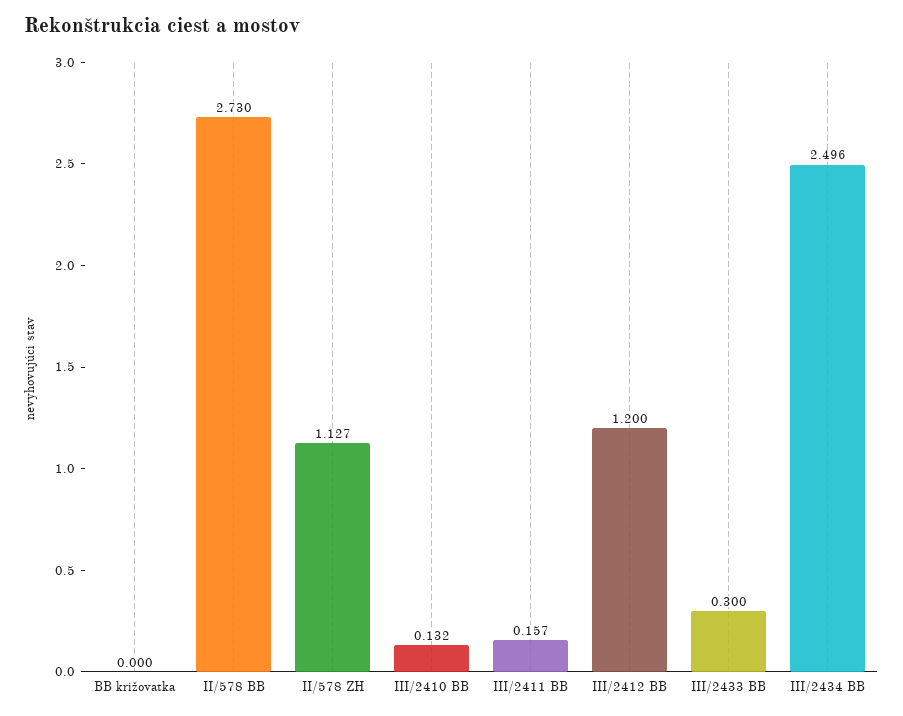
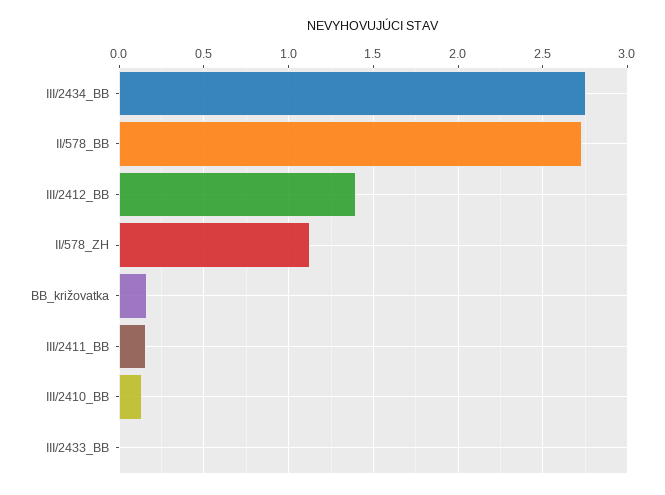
  {
-   "BB križovatka": 0,
+   "BB križovatka": 0.15,
    "II/578 BB": 2.73,
    "II/578 ZH": 1.127,
    "III/2410 BB": 0.132,
    "III/2411 BB": 0.157,
-   "III/2412 BB": 1.2,
+   "III/2412 BB": 1.4,
-   "III/2433 BB": 0.3,
+   "III/2433 BB": 0,
-   "III/2434 BB": 2.496
+   "III/2434 BB": 2.75
  }

